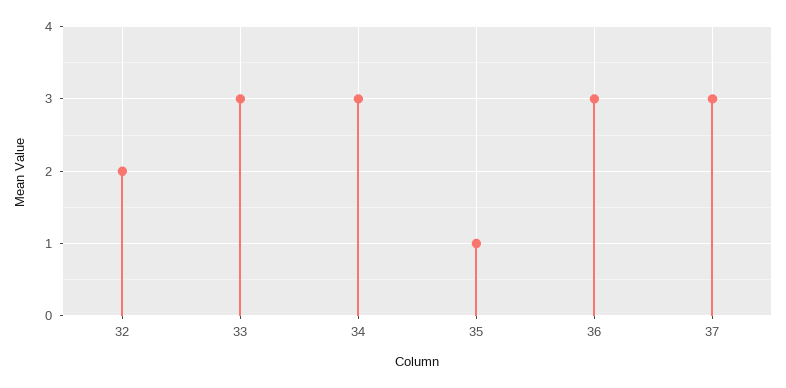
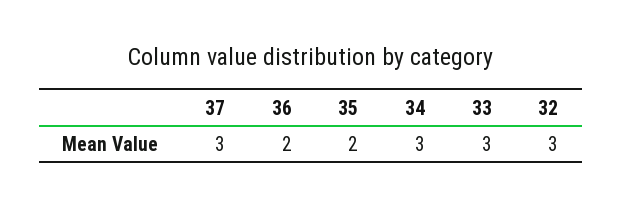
  {
-   "32": 2,
+   "32": 3,
    "33": 3,
    "34": 3,
-   "35": 1,
+   "35": 2,
-   "36": 3,
+   "36": 2,
    "37": 3
  }

